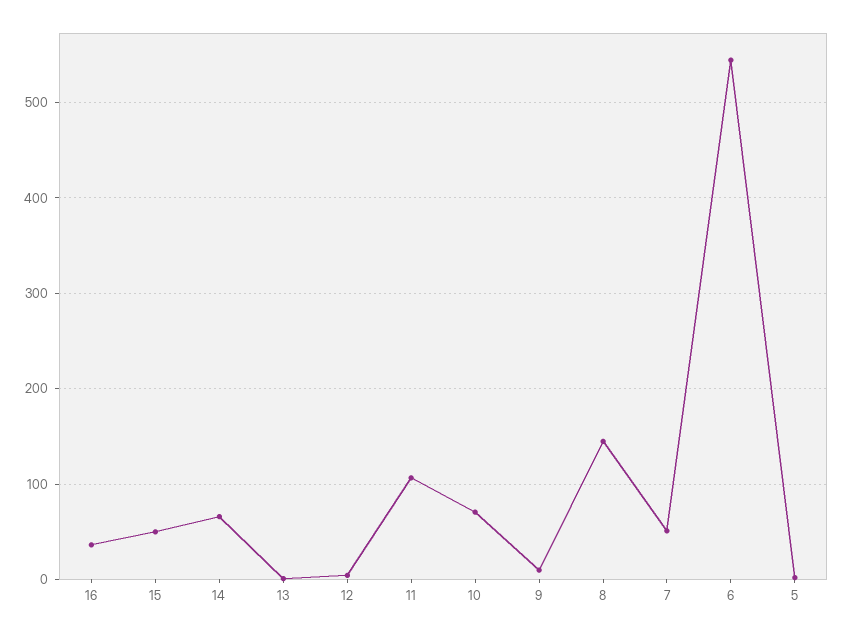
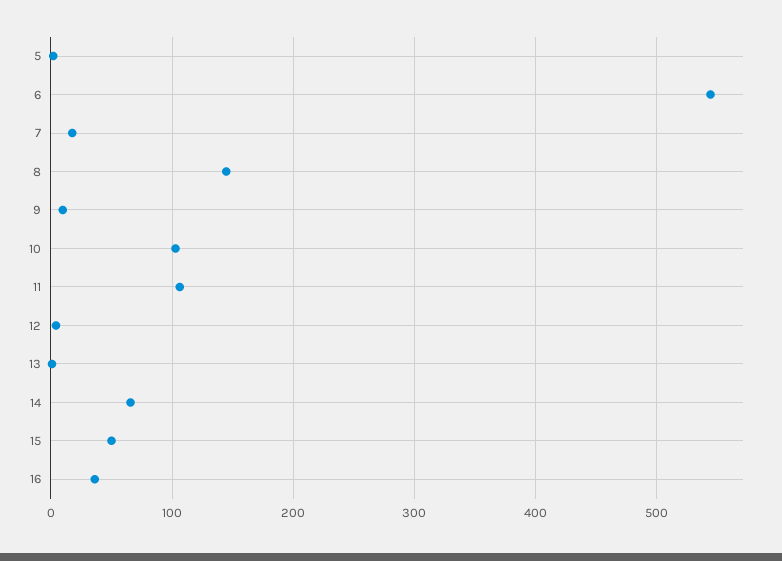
  {
    "16": 40,
    "15": 50,
    "14": 70,
    "13": 0,
    "12": 0,
    "11": 110,
-   "10": 70,
+   "10": 100,
    "9": 10,
    "8": 140,
-   "7": 50,
+   "7": 20,
    "6": 540,
    "5": 0
  }

